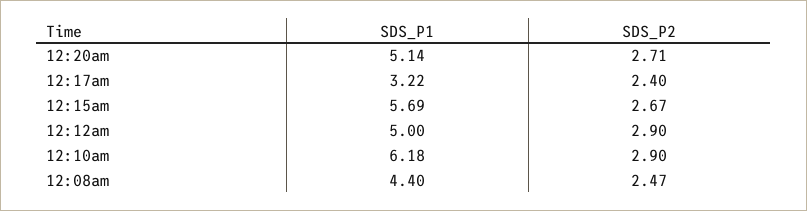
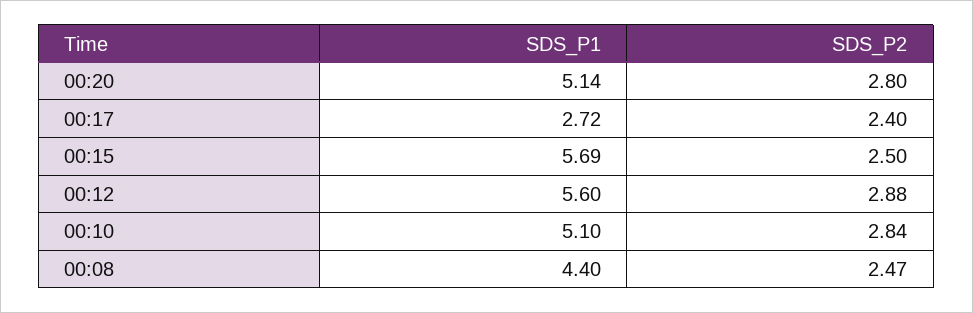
  {
    "SDS_P1": {
      "12:20am": 5.14,
-     "12:17am": 3.22,
+     "12:17am": 2.72,
      "12:15am": 5.69,
-     "12:12am": 5,
+     "12:12am": 5.6,
-     "12:10am": 6.18,
+     "12:10am": 5.1,
      "12:08am": 4.4
    },
    "SDS_P2": {
-     "12:20am": 2.71,
+     "12:20am": 2.8,
      "12:17am": 2.4,
-     "12:15am": 2.67,
+     "12:15am": 2.5,
-     "12:12am": 2.9,
+     "12:12am": 2.88,
-     "12:10am": 2.9,
+     "12:10am": 2.84,
      "12:08am": 2.47
    }
  }

